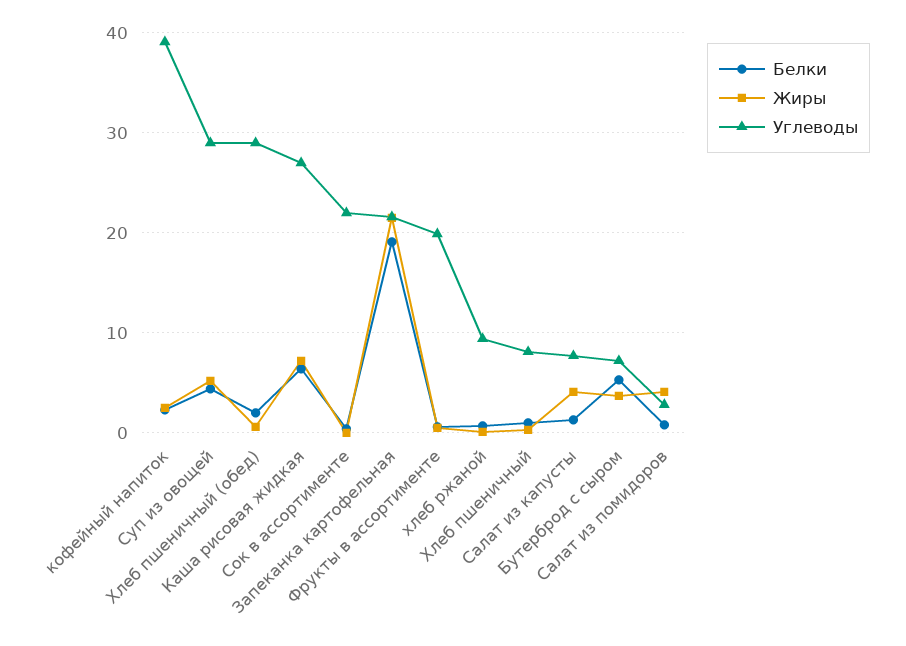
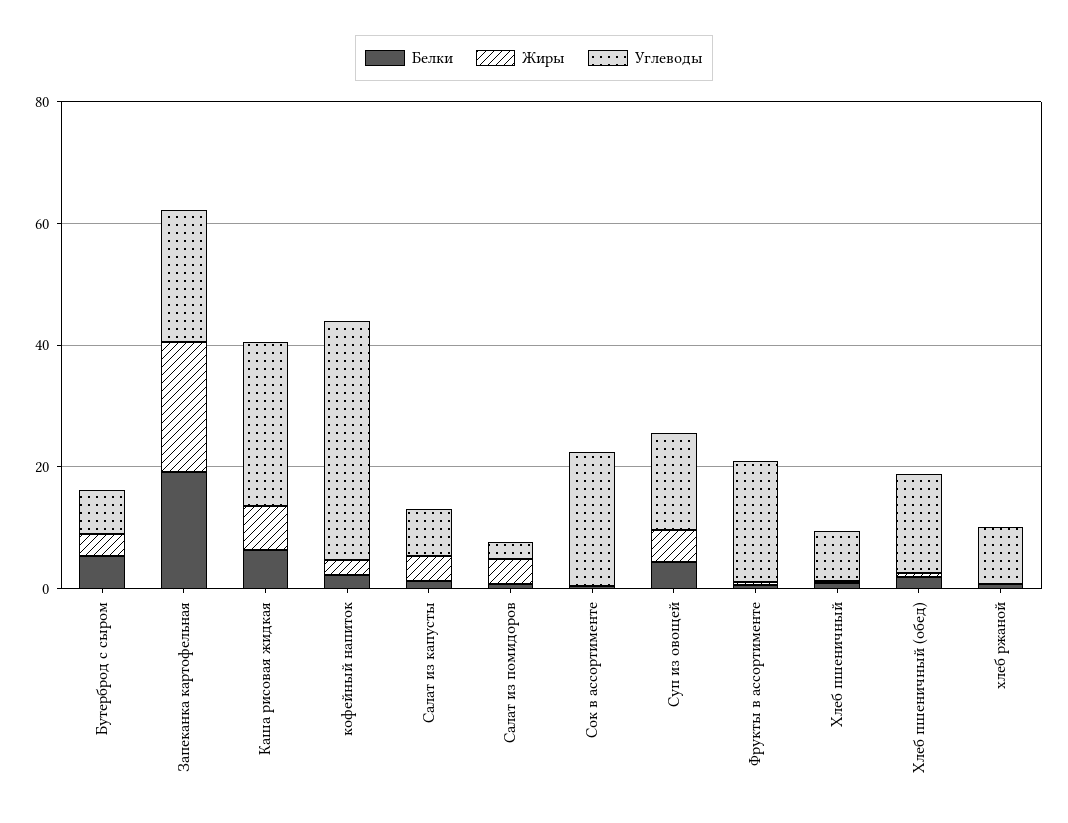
  {
    "Белки": {
      "кофейный напиток": 2,
      "Суп из овощей": 4,
      "Хлеб пшеничный (обед)": 2,
      "Каша рисовая жидкая": 6,
      "Сок в ассортименте": 0,
      "Запеканка картофельная": 19,
      "Фрукты в ассортименте": 1,
      "хлеб ржаной": 1,
      "Хлеб пшеничный": 1,
      "Салат из капусты": 1,
      "Бутерброд с сыром": 5,
      "Салат из помидоров": 1
    },
    "Жиры": {
      "кофейный напиток": 3,
      "Суп из овощей": 5,
      "Хлеб пшеничный (обед)": 1,
      "Каша рисовая жидкая": 7,
      "Сок в ассортименте": 0,
      "Запеканка картофельная": 22,
      "Фрукты в ассортименте": 1,
      "хлеб ржаной": 0,
      "Хлеб пшеничный": 0,
      "Салат из капусты": 4,
      "Бутерброд с сыром": 4,
      "Салат из помидоров": 4
    },
    "Углеводы": {
      "кофейный напиток": 39,
-     "Суп из овощей": 29,
+     "Суп из овощей": 15,
-     "Хлеб пшеничный (обед)": 29,
+     "Хлеб пшеничный (обед)": 15,
      "Каша рисовая жидкая": 27,
      "Сок в ассортименте": 22,
      "Запеканка картофельная": 22,
      "Фрукты в ассортименте": 20,
      "хлеб ржаной": 9,
      "Хлеб пшеничный": 8,
      "Салат из капусты": 8,
      "Бутерброд с сыром": 7,
      "Салат из помидоров": 3
    }
  }

